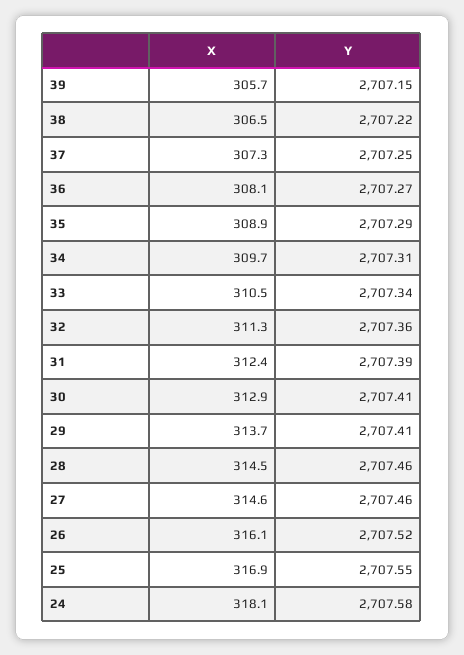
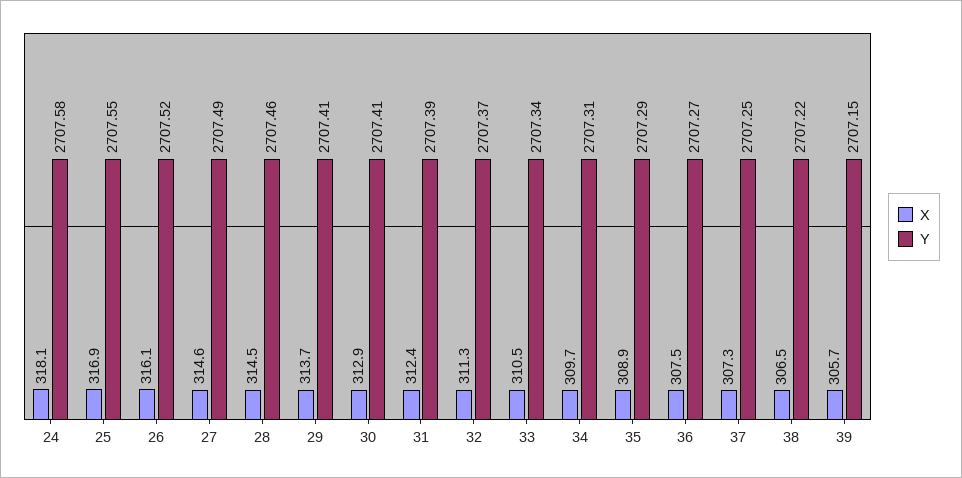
  {
    "X": {
      "39": 305.7,
      "38": 306.5,
      "37": 307.3,
-     "36": 308.1,
+     "36": 307.5,
      "35": 308.9,
      "34": 309.7,
      "33": 310.5,
      "32": 311.3,
      "31": 312.4,
      "30": 312.9,
      "29": 313.7,
      "28": 314.5,
      "27": 314.6,
      "26": 316.1,
      "25": 316.9,
      "24": 318.1
    },
    "Y": {
      "39": 2707.15,
      "38": 2707.22,
      "37": 2707.25,
      "36": 2707.27,
      "35": 2707.29,
      "34": 2707.31,
      "33": 2707.34,
-     "32": 2707.36,
+     "32": 2707.37,
      "31": 2707.39,
      "30": 2707.41,
      "29": 2707.41,
      "28": 2707.46,
-     "27": 2707.46,
+     "27": 2707.49,
      "26": 2707.52,
      "25": 2707.55,
      "24": 2707.58
    }
  }

